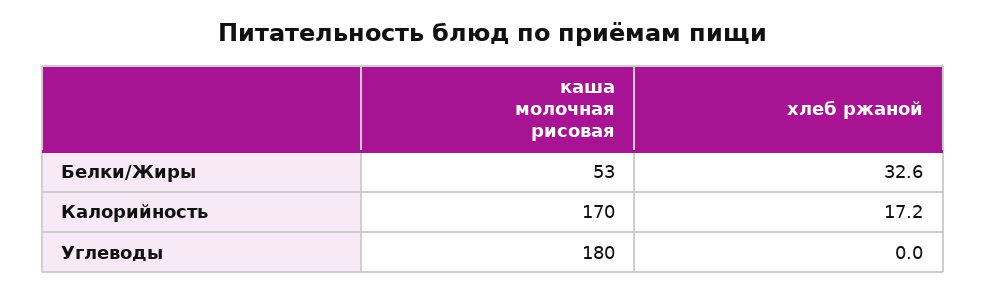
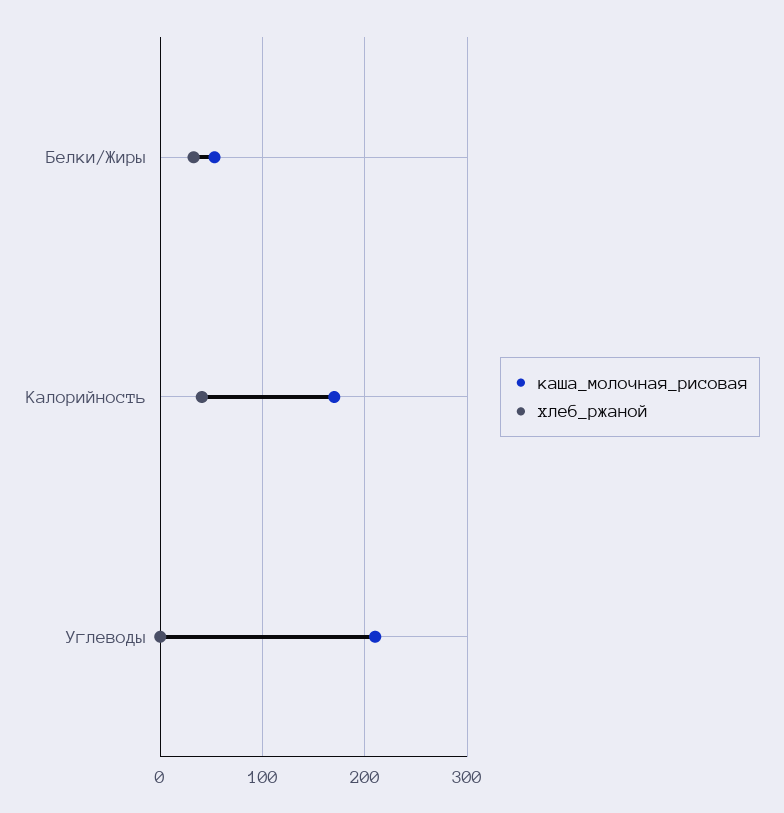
  {
    "каша молочная рисовая": {
      "Белки/Жиры": 53,
      "Калорийность": 170,
-     "Углеводы": 180
+     "Углеводы": 210
    },
    "хлеб ржаной": {
      "Белки/Жиры": 32.6,
-     "Калорийность": 17.2,
+     "Калорийность": 40,
      "Углеводы": 0
    }
  }

